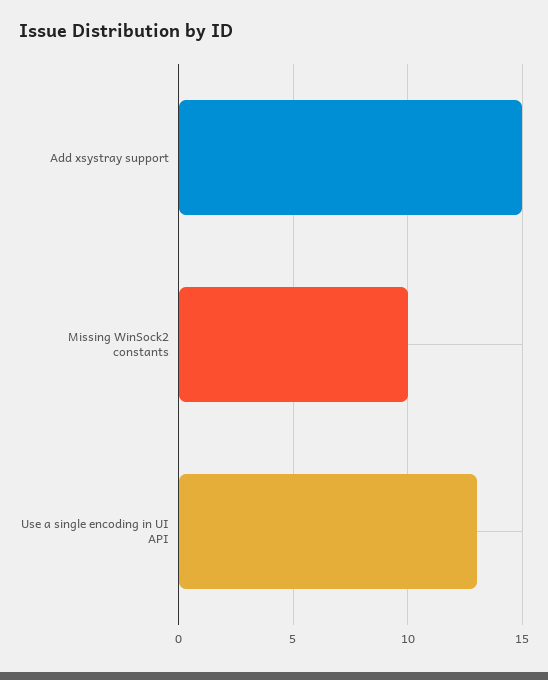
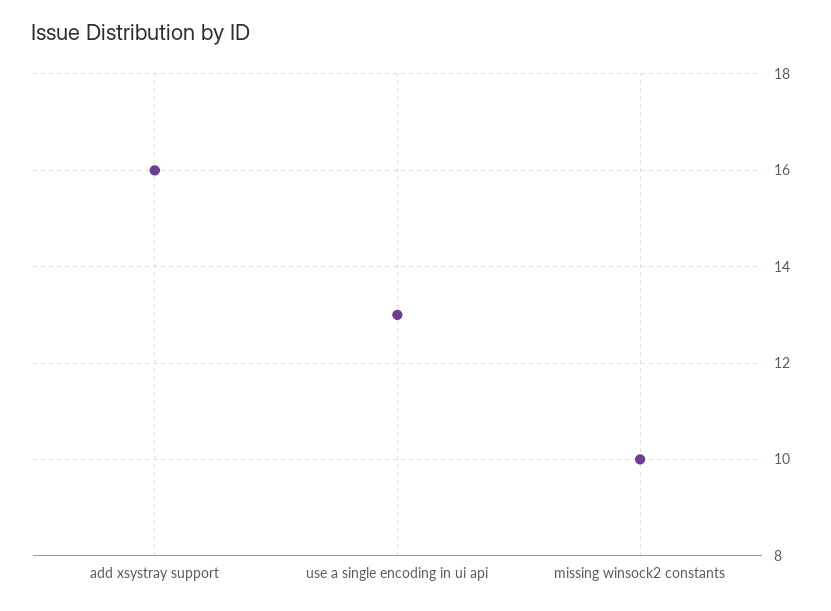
  {
-   "Add xsystray support": 15,
+   "Add xsystray support": 16,
    "Missing WinSock2 constants": 10,
    "Use a single encoding in UI API": 13
  }

